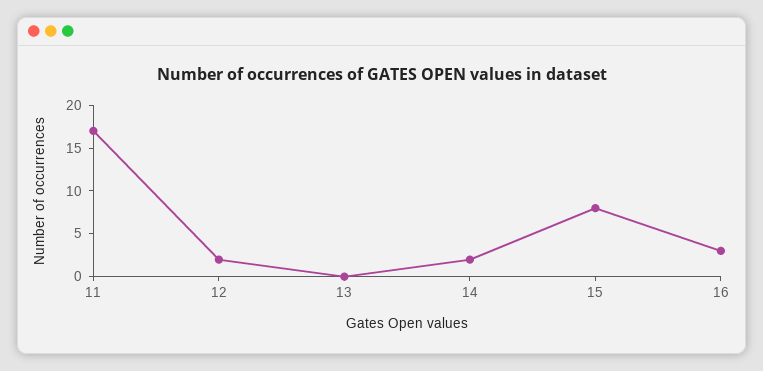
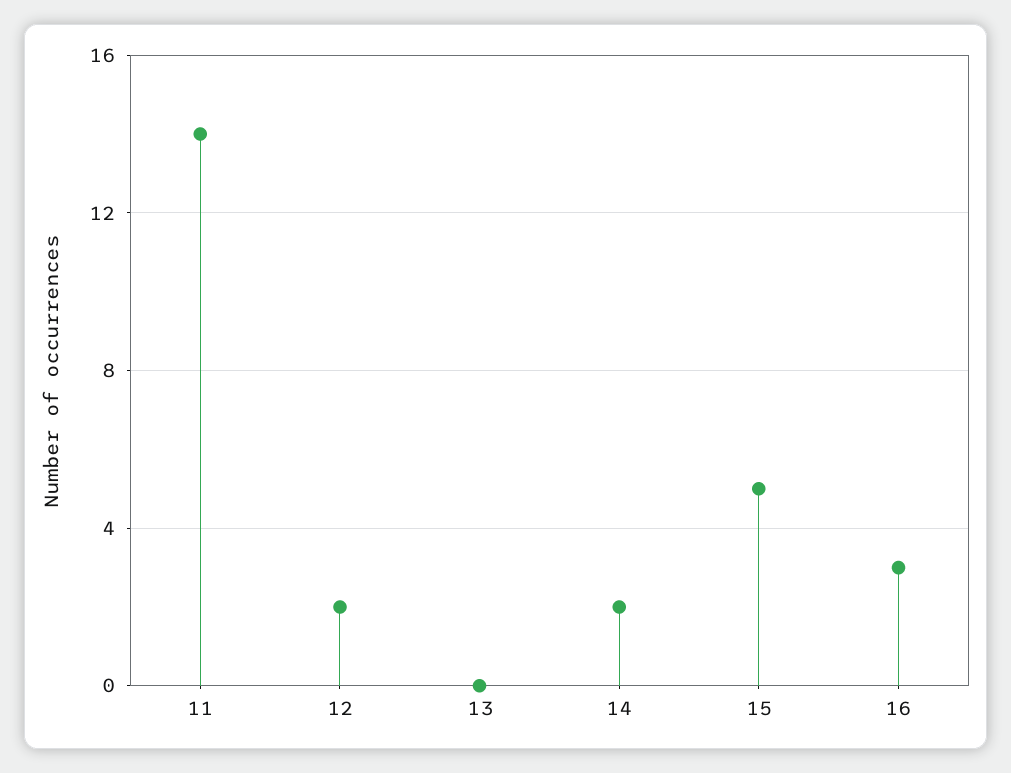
  {
-   "11": 17,
+   "11": 14,
    "12": 2,
    "13": 0,
    "14": 2,
-   "15": 8,
+   "15": 5,
    "16": 3
  }

